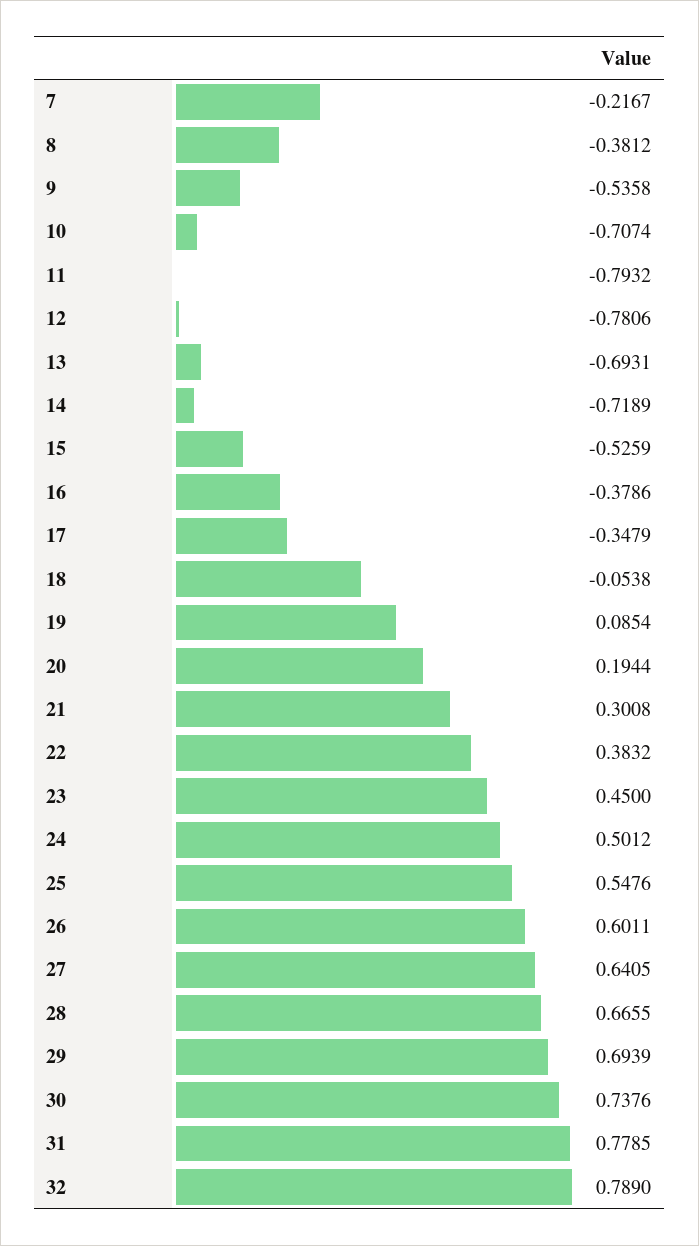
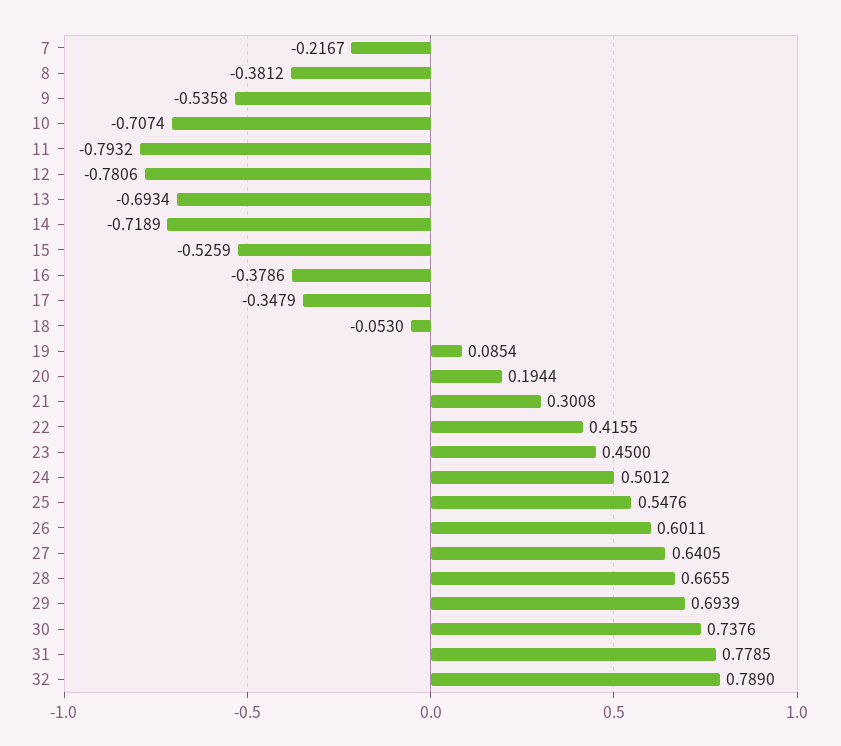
  {
    "7": -0.2167,
    "8": -0.3812,
    "9": -0.5358,
    "10": -0.7074,
    "11": -0.7932,
    "12": -0.7806,
-   "13": -0.6931,
+   "13": -0.6934,
    "14": -0.7189,
    "15": -0.5259,
    "16": -0.3786,
    "17": -0.3479,
-   "18": -0.0538,
+   "18": -0.053,
    "19": 0.0854,
    "20": 0.1944,
    "21": 0.3008,
-   "22": 0.3832,
+   "22": 0.4155,
    "23": 0.45,
    "24": 0.5012,
    "25": 0.5476,
    "26": 0.6011,
    "27": 0.6405,
    "28": 0.6655,
    "29": 0.6939,
    "30": 0.7376,
    "31": 0.7785,
    "32": 0.789
  }

